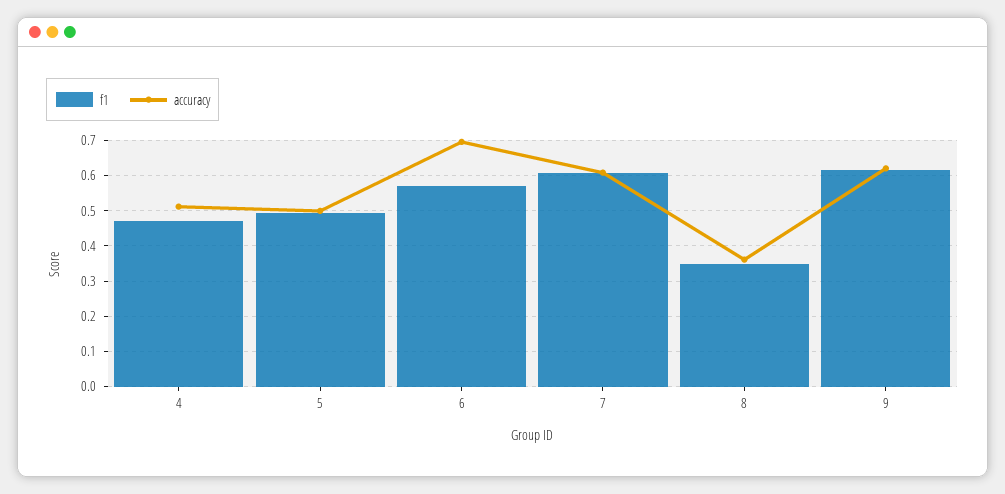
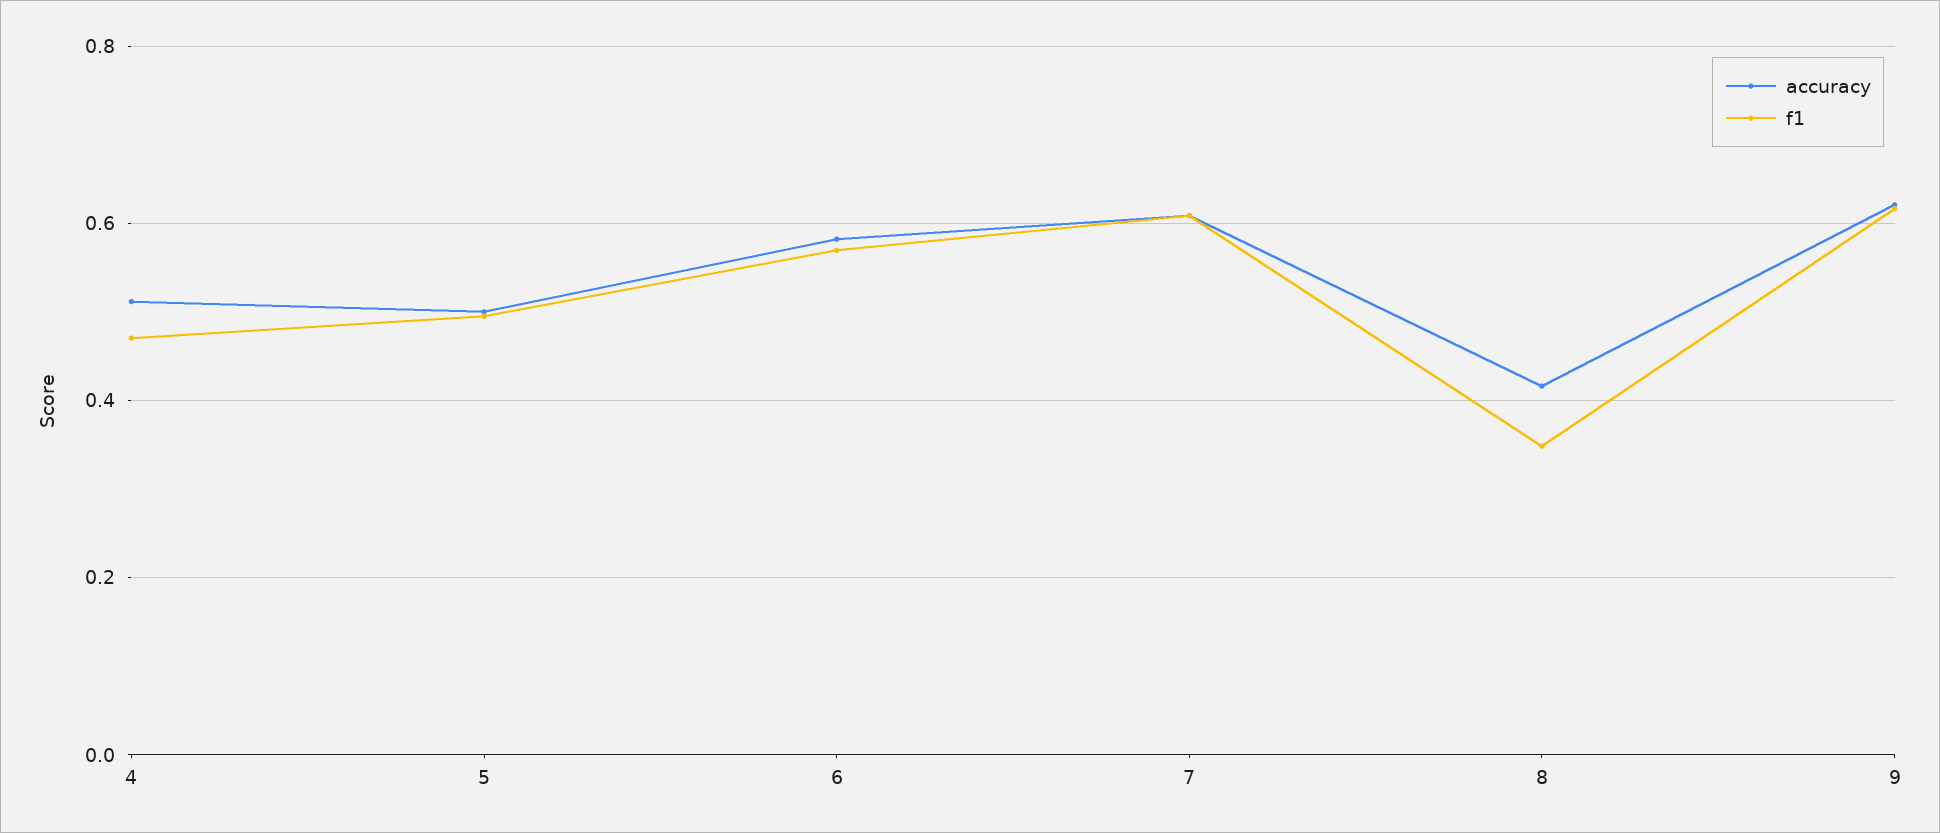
  {
    "f1": {
      "4": 0.48,
      "5": 0.5,
      "6": 0.56,
      "7": 0.6,
      "8": 0.34,
      "9": 0.62
    },
    "accuracy": {
      "4": 0.52,
      "5": 0.5,
-     "6": 0.7,
+     "6": 0.58,
      "7": 0.6,
-     "8": 0.36,
+     "8": 0.42,
      "9": 0.62
    }
  }

